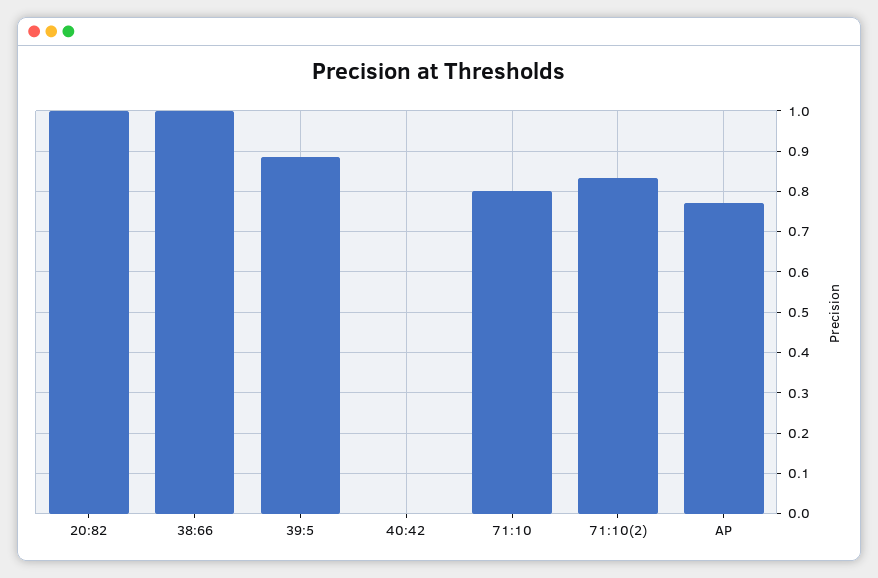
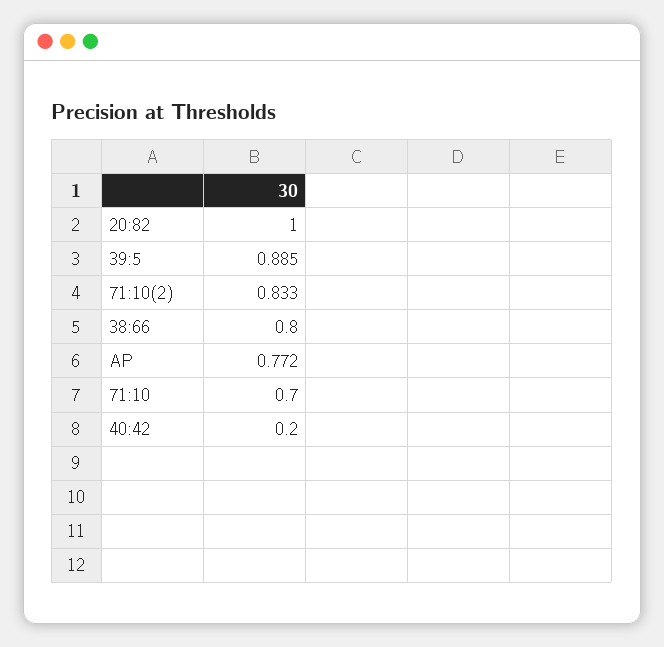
  {
    "20:82": 1,
-   "38:66": 1,
+   "38:66": 0.8,
    "39:5": 0.885,
-   "40:42": 0,
+   "40:42": 0.2,
-   "71:10": 0.8,
+   "71:10": 0.7,
    "71:10(2)": 0.833,
    "AP": 0.772
  }

